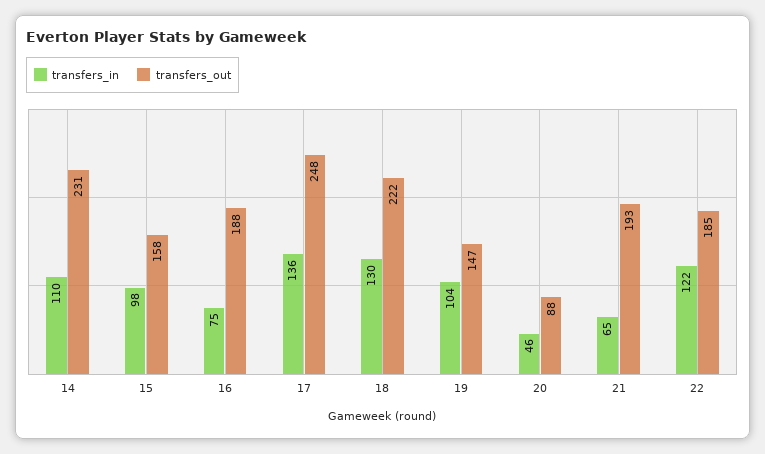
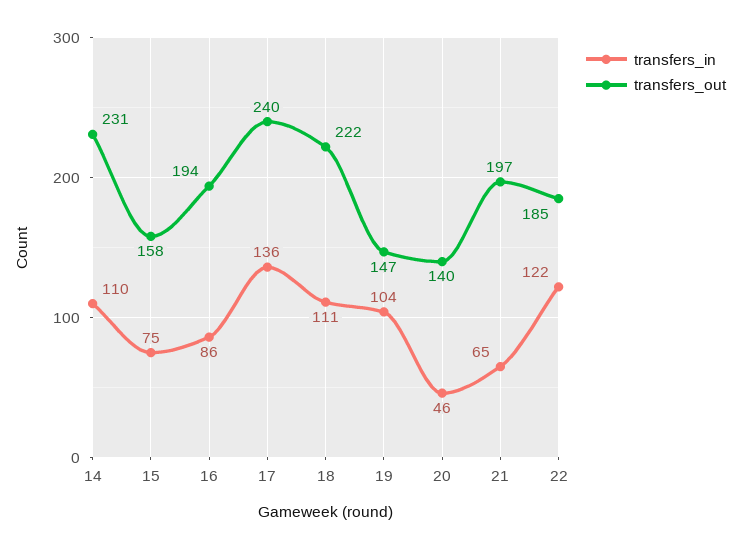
  {
    "transfers_in": {
      "14": 110,
-     "15": 98,
+     "15": 75,
-     "16": 75,
+     "16": 86,
      "17": 136,
-     "18": 130,
+     "18": 111,
      "19": 104,
      "20": 46,
      "21": 65,
      "22": 122
    },
    "transfers_out": {
      "14": 231,
      "15": 158,
-     "16": 188,
+     "16": 194,
-     "17": 248,
+     "17": 240,
      "18": 222,
      "19": 147,
-     "20": 88,
+     "20": 140,
-     "21": 193,
+     "21": 197,
      "22": 185
    }
  }

